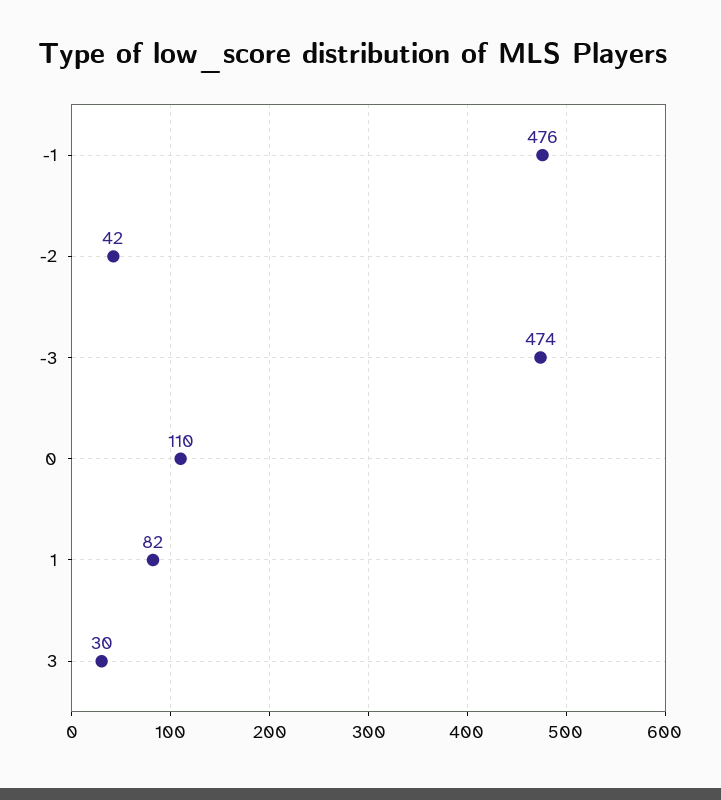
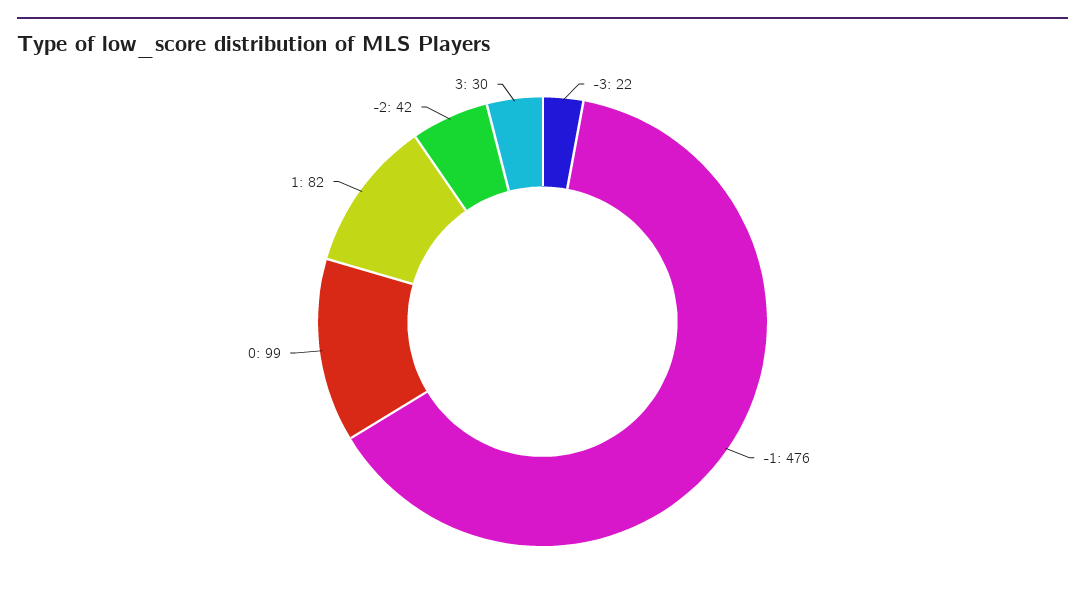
  {
    "-1": 476,
    "-2": 42,
-   "-3": 474,
+   "-3": 22,
-   "0": 110,
+   "0": 99,
    "1": 82,
    "3": 30
  }

